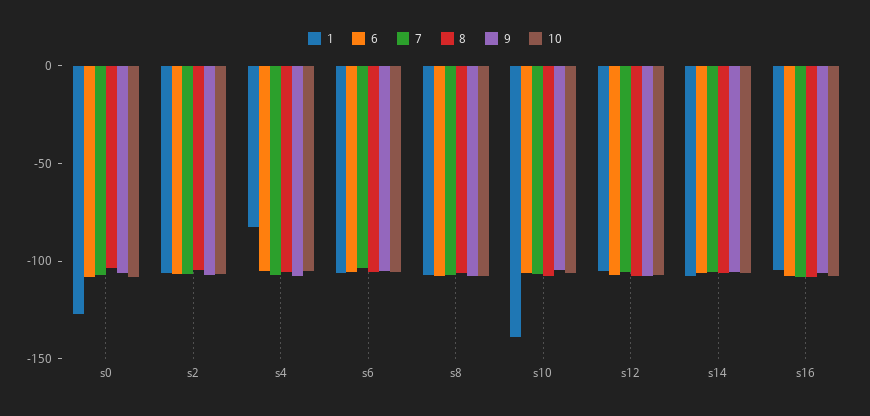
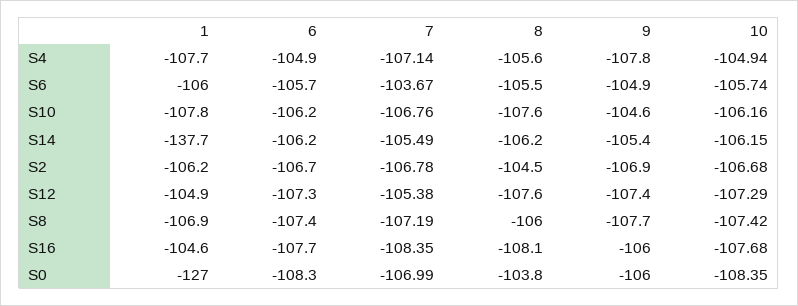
  {
    "1": {
      "s0": -127,
      "s2": -106.2,
-     "s4": -80,
+     "s4": -107.7,
      "s6": -106,
      "s8": -106.9,
-     "s10": -140,
+     "s10": -107.8,
      "s12": -104.9,
-     "s14": -110,
+     "s14": -137.7,
      "s16": -104.6
    },
    "6": {
      "s0": -108.3,
      "s2": -106.7,
      "s4": -104.9,
      "s6": -105.7,
      "s8": -107.4,
      "s10": -106.2,
      "s12": -107.3,
      "s14": -106.2,
      "s16": -107.7
    },
    "7": {
      "s0": -106.99,
      "s2": -106.78,
      "s4": -107.14,
      "s6": -103.67,
      "s8": -107.19,
      "s10": -106.76,
      "s12": -105.38,
      "s14": -105.49,
      "s16": -108.35
    },
    "8": {
      "s0": -103.8,
      "s2": -104.5,
      "s4": -105.6,
      "s6": -105.5,
      "s8": -106,
      "s10": -107.6,
      "s12": -107.6,
      "s14": -106.2,
      "s16": -108.1
    },
    "9": {
      "s0": -106,
      "s2": -106.9,
      "s4": -107.8,
      "s6": -104.9,
      "s8": -107.7,
      "s10": -104.6,
      "s12": -107.4,
      "s14": -105.4,
      "s16": -106
    },
    "10": {
      "s0": -108.35,
      "s2": -106.68,
      "s4": -104.94,
      "s6": -105.74,
      "s8": -107.42,
      "s10": -106.16,
      "s12": -107.29,
      "s14": -106.15,
      "s16": -107.68
    }
  }

